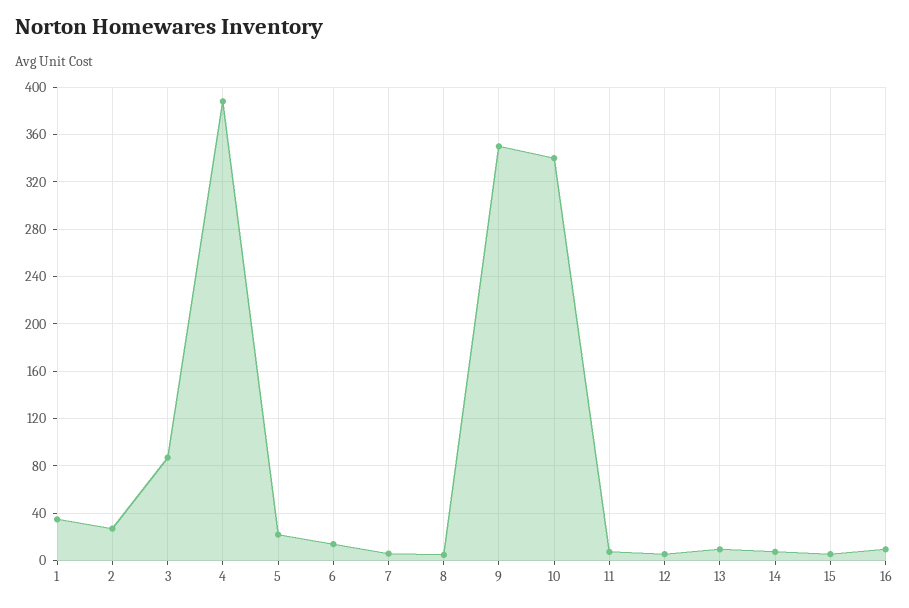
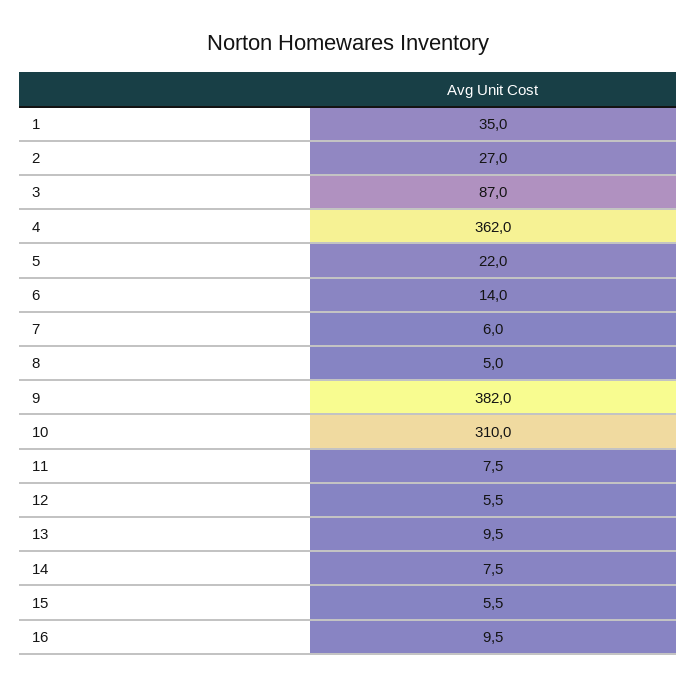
  {
    "1": 35,
    "2": 27,
    "3": 87,
-   "4": 390,
+   "4": 362,
    "5": 22,
    "6": 14,
    "7": 6,
    "8": 5,
-   "9": 350,
+   "9": 382,
-   "10": 340,
+   "10": 310,
    "11": 7.5,
    "12": 5.5,
    "13": 9.5,
    "14": 7.5,
    "15": 5.5,
    "16": 9.5
  }

